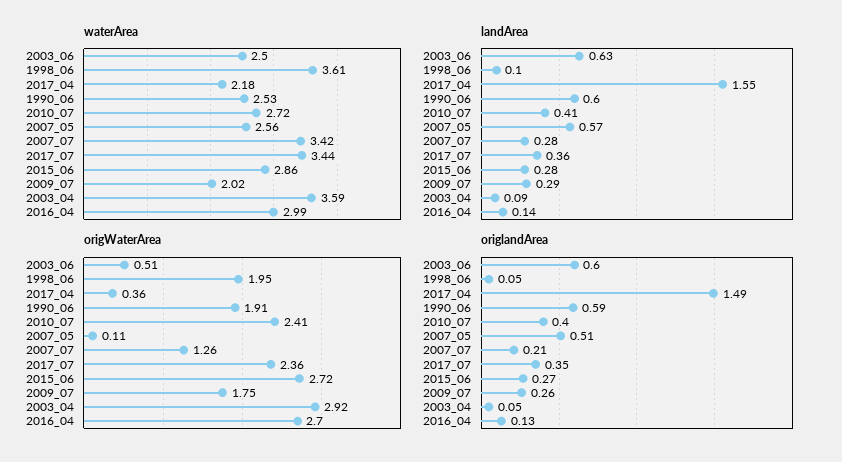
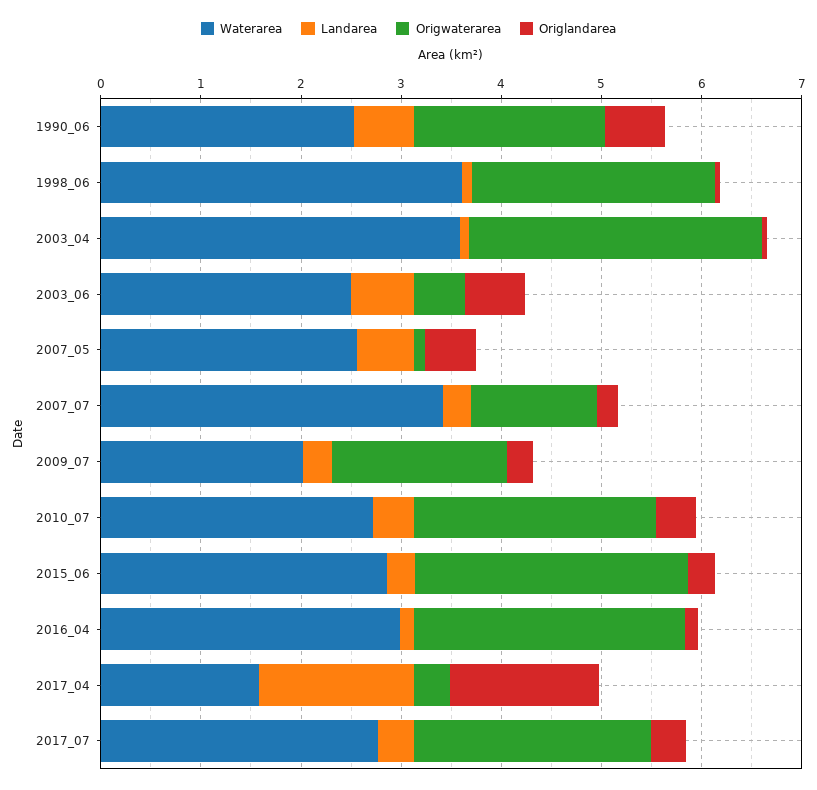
  {
    "waterArea": {
      "2003_06": 2.5,
      "1998_06": 3.61,
-     "2017_04": 2.18,
+     "2017_04": 1.6,
      "1990_06": 2.53,
      "2010_07": 2.72,
      "2007_05": 2.56,
      "2007_07": 3.42,
-     "2017_07": 3.44,
+     "2017_07": 2.8,
      "2015_06": 2.86,
      "2009_07": 2.02,
      "2003_04": 3.59,
      "2016_04": 2.99
    },
    "landArea": {
      "2003_06": 0.63,
      "1998_06": 0.1,
      "2017_04": 1.55,
      "1990_06": 0.6,
      "2010_07": 0.41,
      "2007_05": 0.57,
      "2007_07": 0.28,
      "2017_07": 0.36,
      "2015_06": 0.28,
      "2009_07": 0.29,
      "2003_04": 0.09,
      "2016_04": 0.14
    },
    "origWaterArea": {
      "2003_06": 0.51,
-     "1998_06": 1.95,
+     "1998_06": 2.4,
      "2017_04": 0.36,
      "1990_06": 1.91,
      "2010_07": 2.41,
      "2007_05": 0.11,
      "2007_07": 1.26,
      "2017_07": 2.36,
      "2015_06": 2.72,
      "2009_07": 1.75,
      "2003_04": 2.92,
      "2016_04": 2.7
    },
    "origlandArea": {
      "2003_06": 0.6,
      "1998_06": 0.05,
      "2017_04": 1.49,
      "1990_06": 0.59,
      "2010_07": 0.4,
      "2007_05": 0.51,
      "2007_07": 0.21,
      "2017_07": 0.35,
      "2015_06": 0.27,
      "2009_07": 0.26,
      "2003_04": 0.05,
      "2016_04": 0.13
    }
  }

